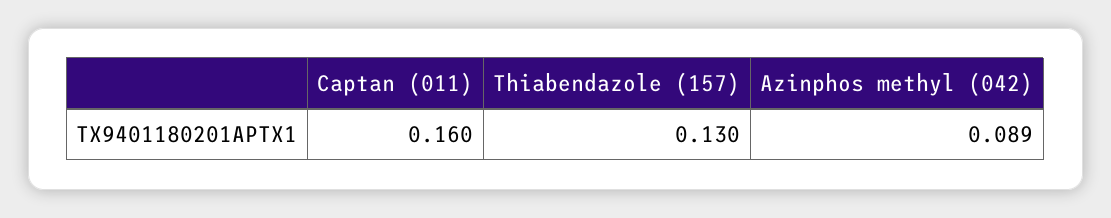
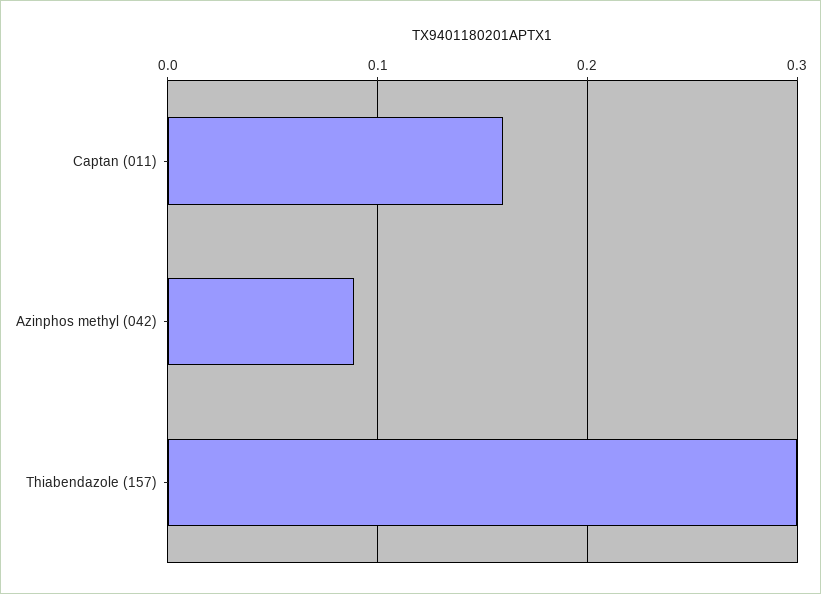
  {
    "Captan (011)": 0.16,
-   "Thiabendazole (157)": 0.13,
+   "Thiabendazole (157)": 0.3,
    "Azinphos methyl (042)": 0.089
  }

